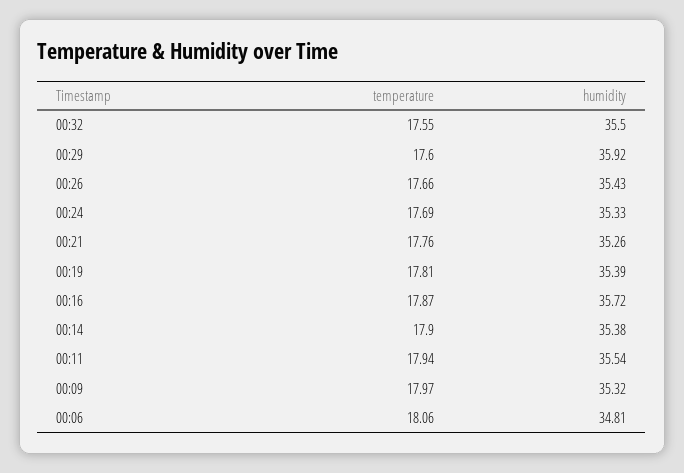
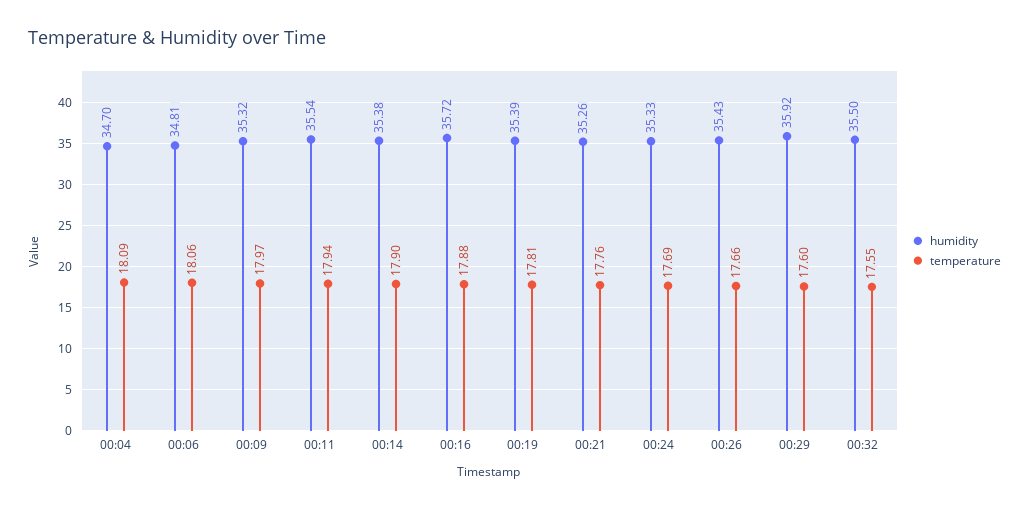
  {
    "temperature": {
      "00:32": 17.55,
      "00:29": 17.6,
      "00:26": 17.66,
      "00:24": 17.69,
      "00:21": 17.76,
      "00:19": 17.81,
-     "00:16": 17.87,
+     "00:16": 17.88,
      "00:14": 17.9,
      "00:11": 17.94,
      "00:09": 17.97,
-     "00:06": 18.06
+     "00:06": 18.06,
+     "00:04": 18.09
    },
    "humidity": {
      "00:32": 35.5,
      "00:29": 35.92,
      "00:26": 35.43,
      "00:24": 35.33,
      "00:21": 35.26,
      "00:19": 35.39,
      "00:16": 35.72,
      "00:14": 35.38,
      "00:11": 35.54,
      "00:09": 35.32,
-     "00:06": 34.81
+     "00:06": 34.81,
+     "00:04": 34.7
    }
  }

